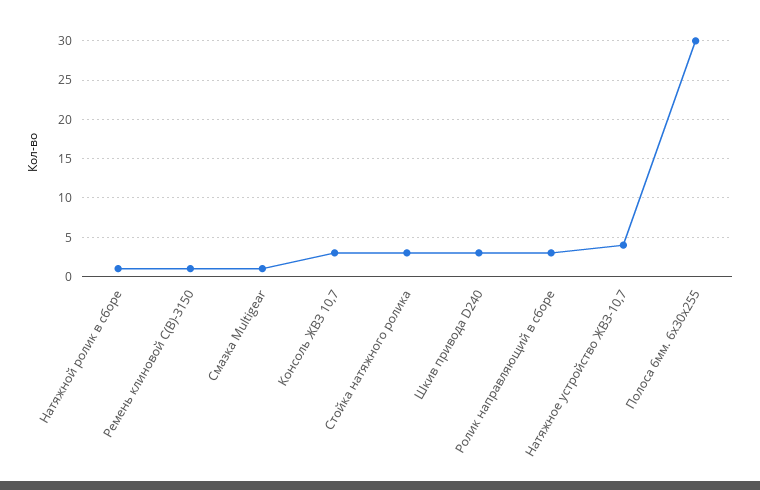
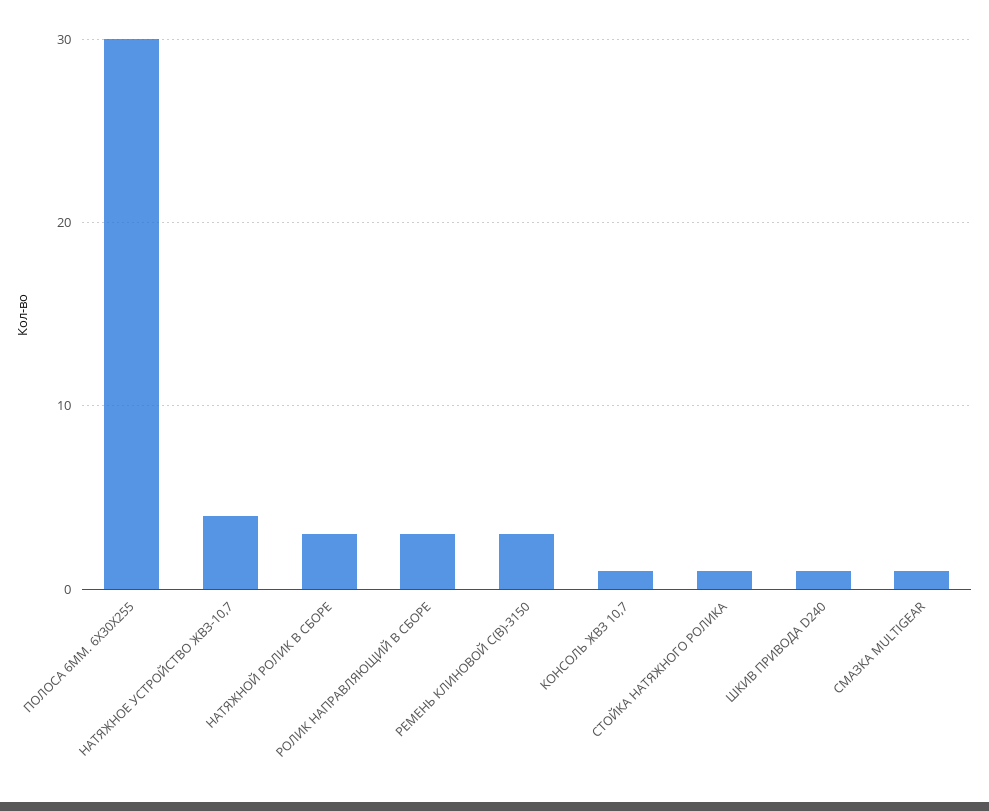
  {
-   "Натяжной ролик в сборе": 1,
+   "Натяжной ролик в сборе": 3,
-   "Ремень клиновой С(В)-3150": 1,
+   "Ремень клиновой С(В)-3150": 3,
    "Смазка Multigear": 1,
-   "Консоль ЖВЗ 10,7": 3,
+   "Консоль ЖВЗ 10,7": 1,
-   "Стойка натяжного ролика": 3,
+   "Стойка натяжного ролика": 1,
-   "Шкив привода D240": 3,
+   "Шкив привода D240": 1,
    "Ролик направляющий в сборе": 3,
    "Натяжное устройство ЖВЗ-10,7": 4,
    "Полоса 6мм. 6х30х255": 30
  }

